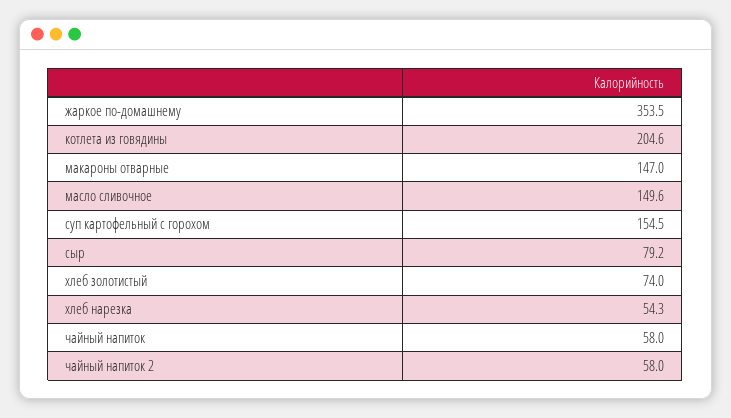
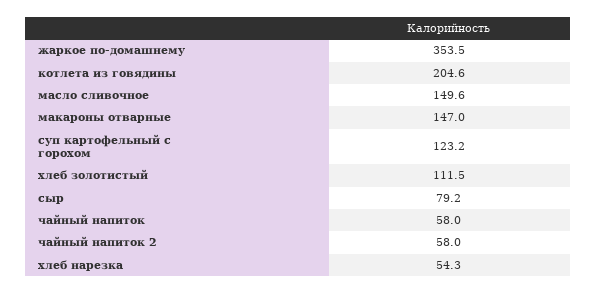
  {
    "жаркое по-домашнему": 353.5,
    "котлета из говядины": 204.6,
    "макароны отварные": 147,
    "масло сливочное": 149.6,
-   "суп картофельный с горохом": 154.5,
+   "суп картофельный с горохом": 123.2,
    "сыр": 79.2,
-   "хлеб золотистый": 74,
+   "хлеб золотистый": 111.5,
    "хлеб нарезка": 54.3,
    "чайный напиток": 58,
    "чайный напиток 2": 58
  }

